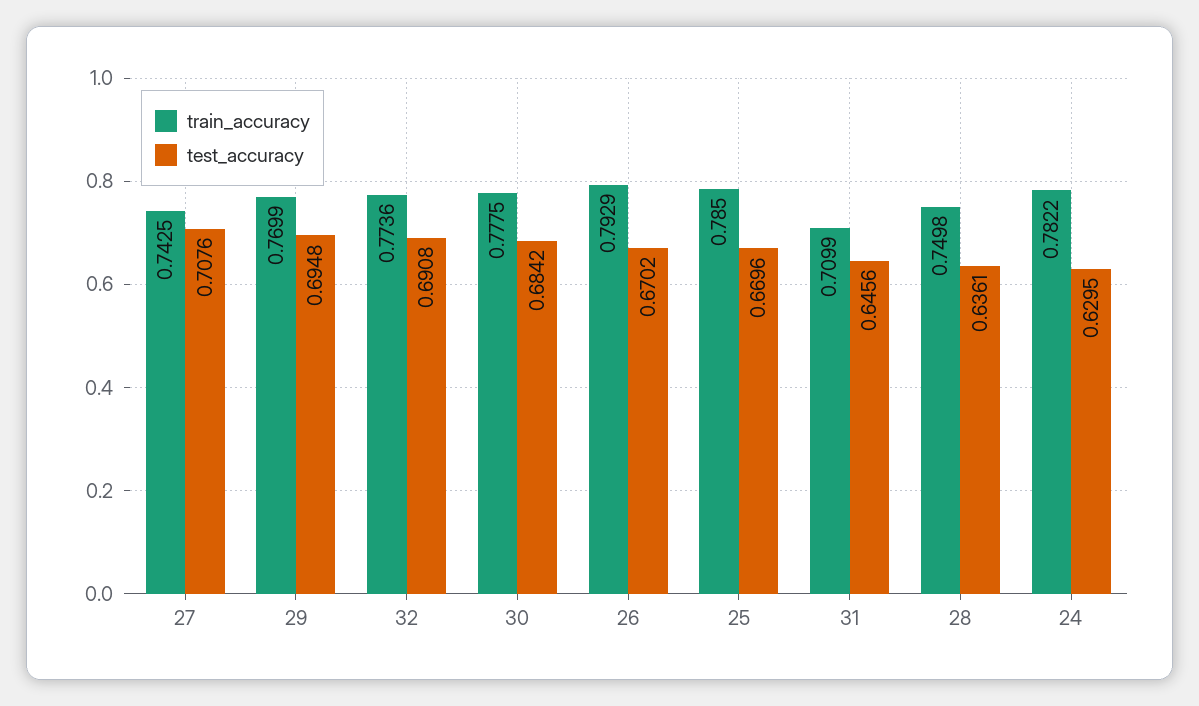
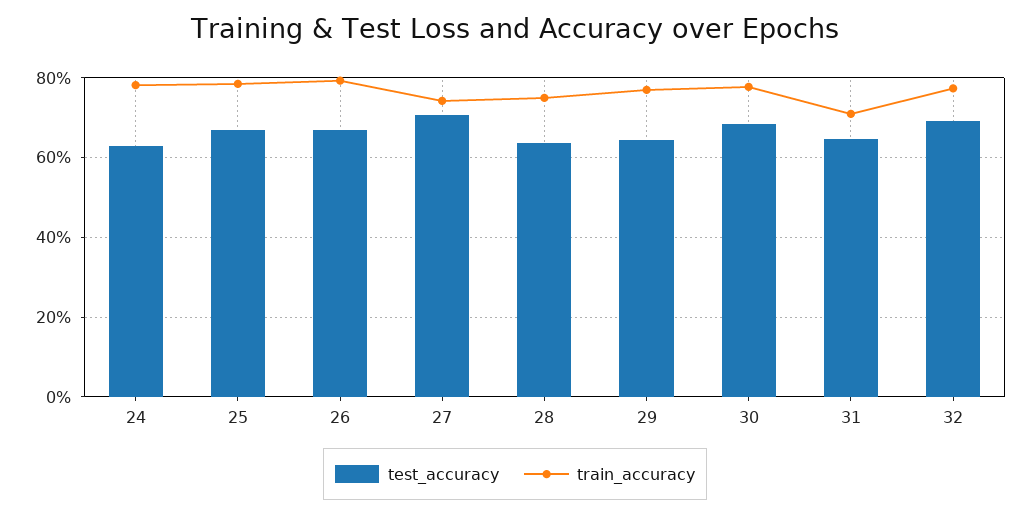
  {
    "train_accuracy": {
      "27": 0.7425,
      "29": 0.7699,
      "32": 0.7736,
      "30": 0.7775,
      "26": 0.7929,
      "25": 0.785,
      "31": 0.7099,
      "28": 0.7498,
      "24": 0.7822
    },
    "test_accuracy": {
      "27": 0.7076,
-     "29": 0.6948,
+     "29": 0.64,
      "32": 0.6908,
      "30": 0.6842,
      "26": 0.6702,
      "25": 0.6696,
      "31": 0.6456,
      "28": 0.6361,
      "24": 0.6295
    }
  }

